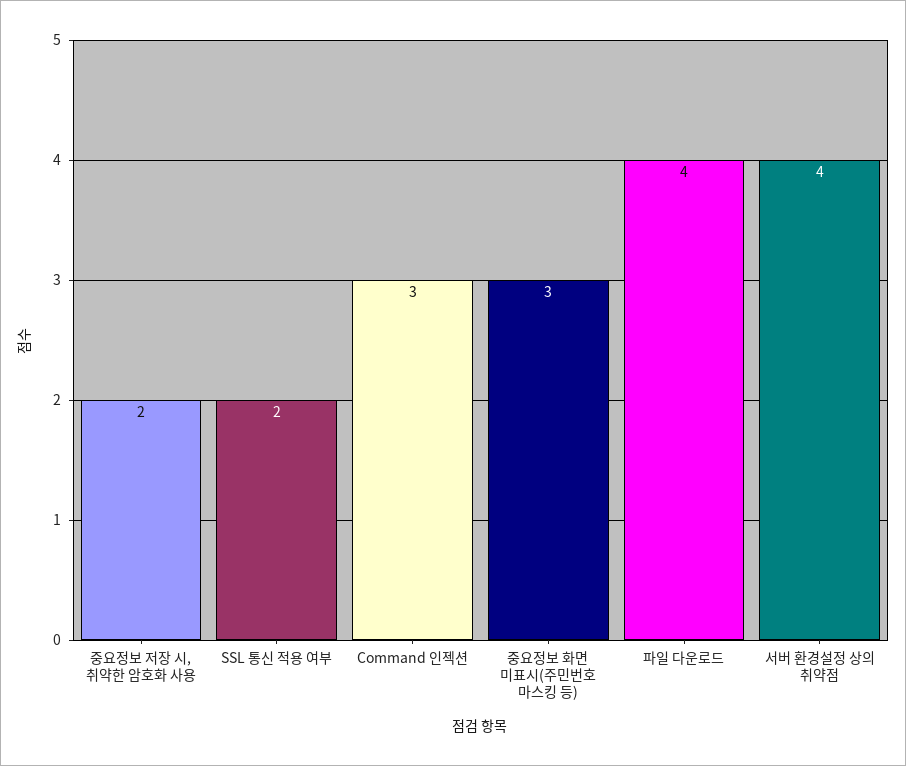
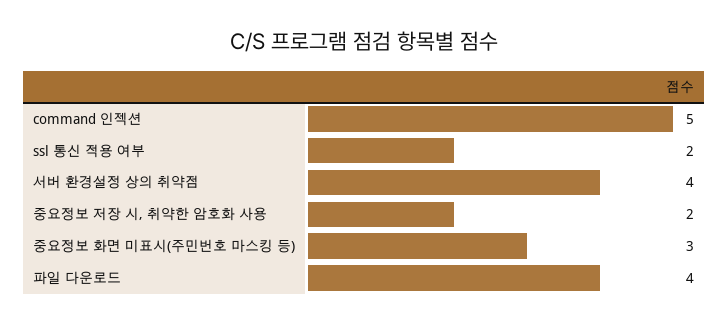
  {
    "중요정보 저장 시, 취약한 암호화 사용": 2,
    "SSL 통신 적용 여부": 2,
-   "Command 인젝션": 3,
+   "Command 인젝션": 5,
    "중요정보 화면 미표시(주민번호 마스킹 등)": 3,
    "파일 다운로드": 4,
    "서버 환경설정 상의 취약점": 4
  }

